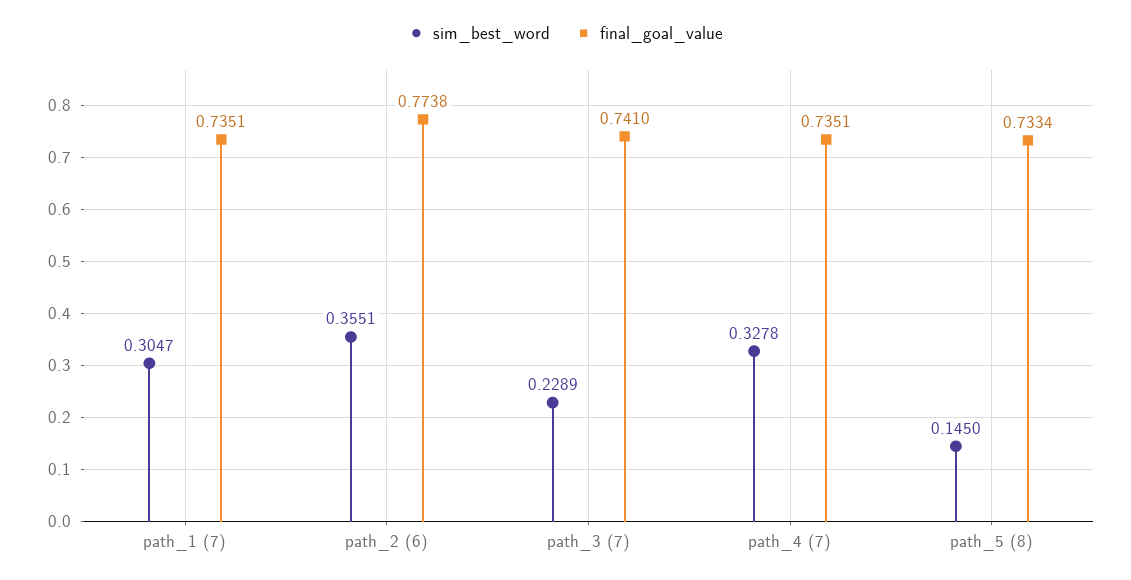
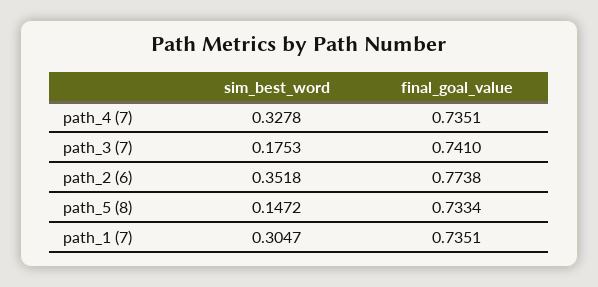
  {
    "sim_best_word": {
      "path_1 (7)": 0.3047,
-     "path_2 (6)": 0.3551,
+     "path_2 (6)": 0.3518,
-     "path_3 (7)": 0.2289,
+     "path_3 (7)": 0.1753,
      "path_4 (7)": 0.3278,
-     "path_5 (8)": 0.145
+     "path_5 (8)": 0.1472
    },
    "final_goal_value": {
      "path_1 (7)": 0.7351,
      "path_2 (6)": 0.7738,
      "path_3 (7)": 0.741,
      "path_4 (7)": 0.7351,
      "path_5 (8)": 0.7334
    }
  }

